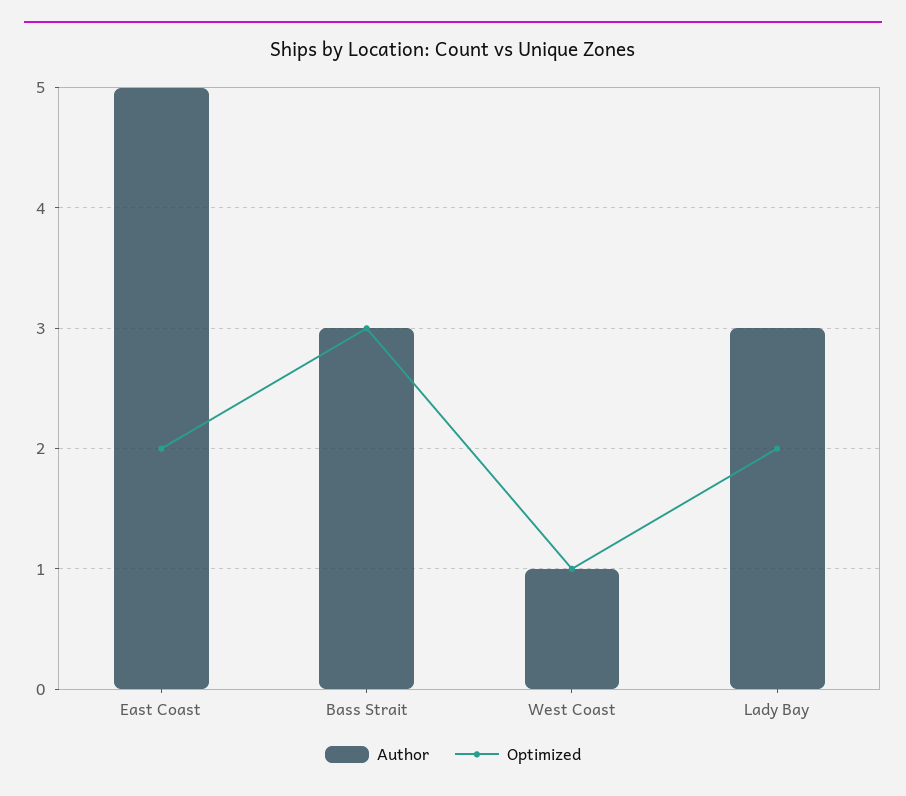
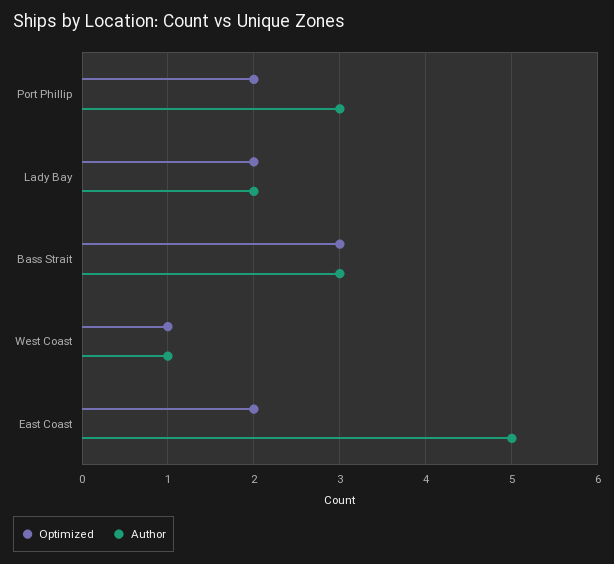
  {
    "Author": {
      "East Coast": 5,
      "Bass Strait": 3,
      "West Coast": 1,
-     "Lady Bay": 3
+     "Lady Bay": 2,
+     "Port Phillip": 3
    },
    "Optimized": {
      "East Coast": 2,
      "Bass Strait": 3,
      "West Coast": 1,
-     "Lady Bay": 2
+     "Lady Bay": 2,
+     "Port Phillip": 2
    }
  }

